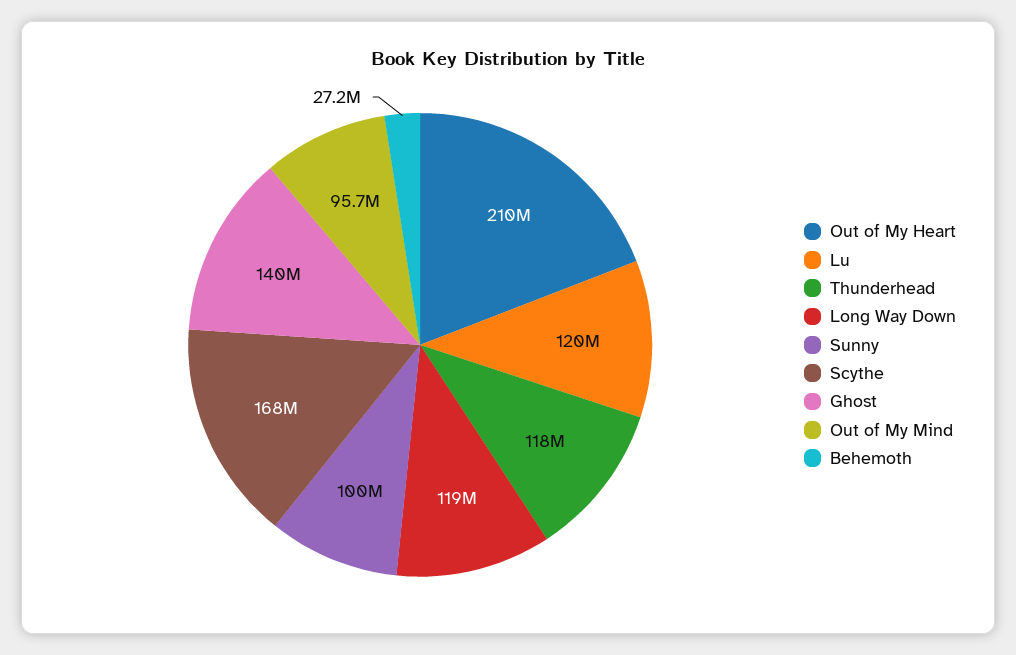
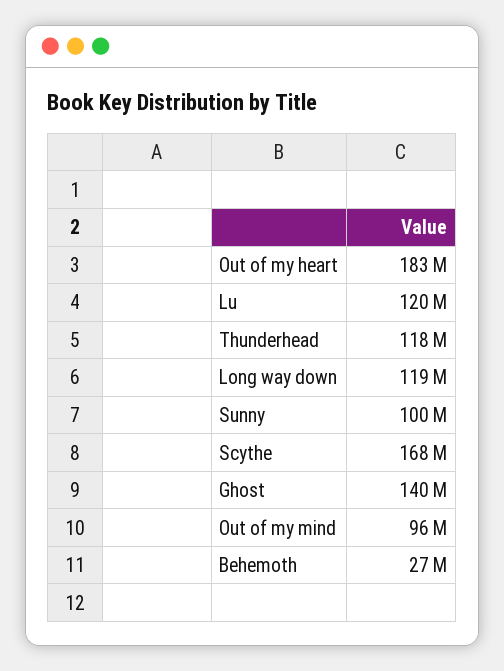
  {
-   "Out of My Heart": 210000000,
+   "Out of My Heart": 183000000,
    "Lu": 120000000,
    "Thunderhead": 118000000,
    "Long Way Down": 119000000,
    "Sunny": 100000000,
    "Scythe": 168000000,
    "Ghost": 140000000,
    "Out of My Mind": 95700000,
    "Behemoth": 27200000
  }

